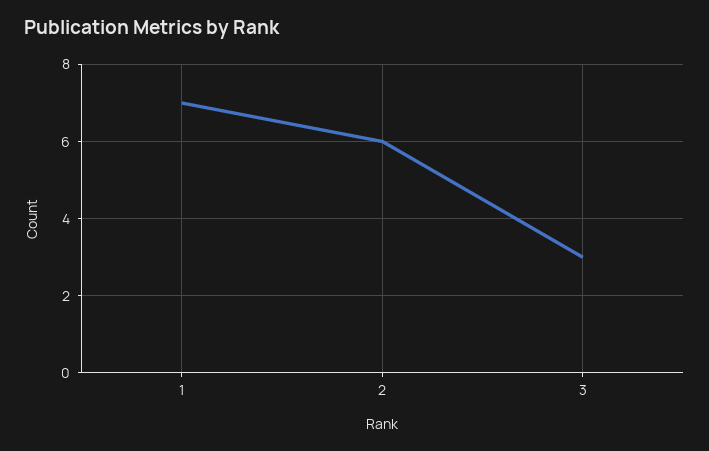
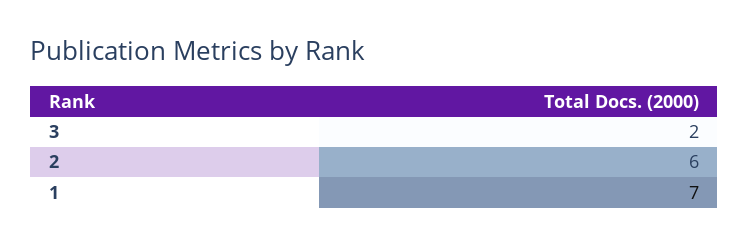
  {
    "1": 7,
    "2": 6,
-   "3": 3
+   "3": 2
  }

